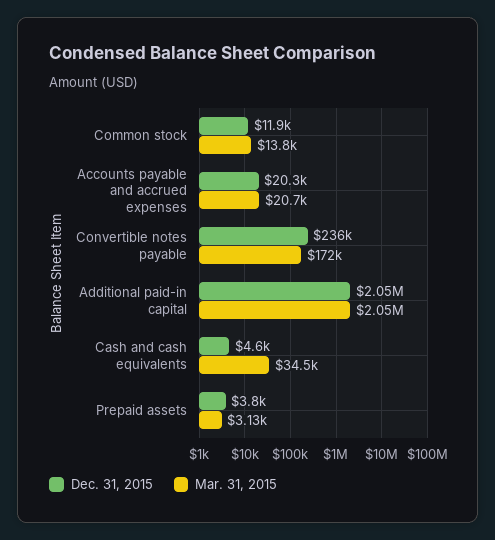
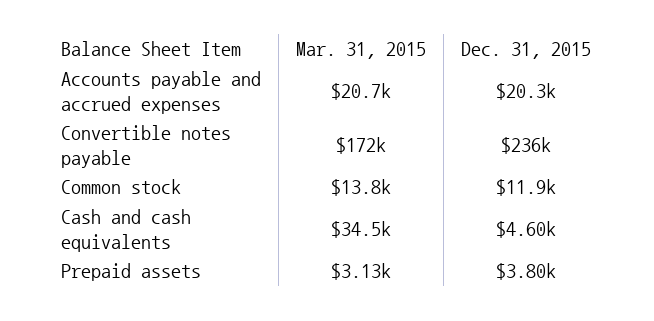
  {
    "Dec. 31, 2015": {
      "Common stock": 11900,
      "Accounts payable and accrued expenses": 20300,
      "Convertible notes payable": 236000,
-     "Additional paid-in capital": 2050000,
      "Cash and cash equivalents": 4600,
      "Prepaid assets": 3800
    },
    "Mar. 31, 2015": {
      "Common stock": 13800,
      "Accounts payable and accrued expenses": 20700,
      "Convertible notes payable": 172000,
-     "Additional paid-in capital": 2050000,
      "Cash and cash equivalents": 34500,
      "Prepaid assets": 3130
    }
  }

